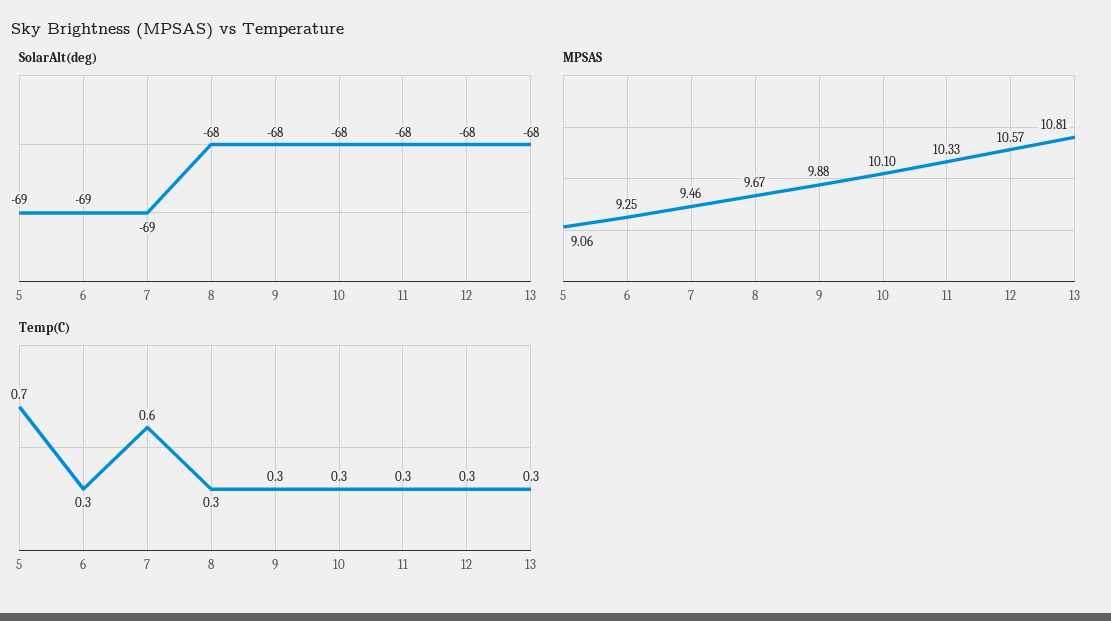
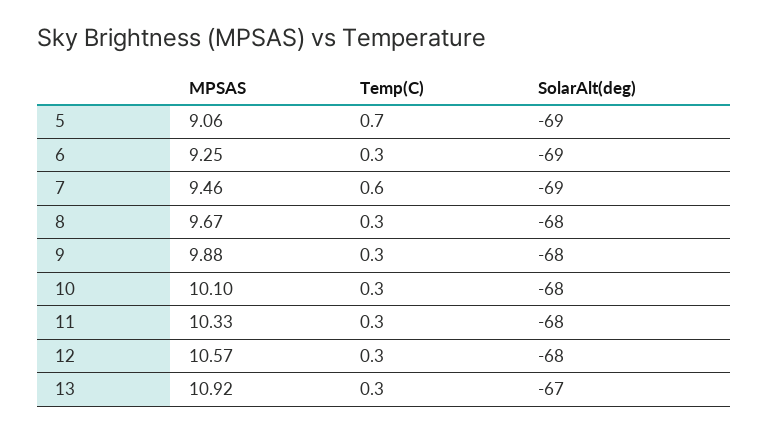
  {
    "SolarAlt(deg)": {
      "5": -69,
      "6": -69,
      "7": -69,
      "8": -68,
      "9": -68,
      "10": -68,
      "11": -68,
      "12": -68,
-     "13": -68
+     "13": -67
    },
    "MPSAS": {
      "5": 9.06,
      "6": 9.25,
      "7": 9.46,
      "8": 9.67,
      "9": 9.88,
      "10": 10.1,
      "11": 10.33,
      "12": 10.57,
-     "13": 10.81
+     "13": 10.92
    },
    "Temp(C)": {
      "5": 0.7,
      "6": 0.3,
      "7": 0.6,
      "8": 0.3,
      "9": 0.3,
      "10": 0.3,
      "11": 0.3,
      "12": 0.3,
      "13": 0.3
    }
  }

